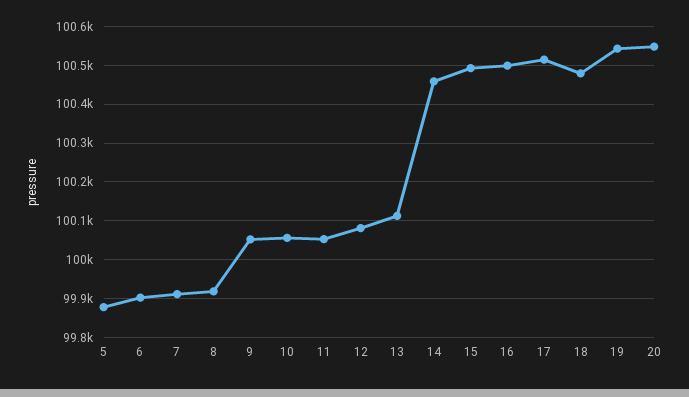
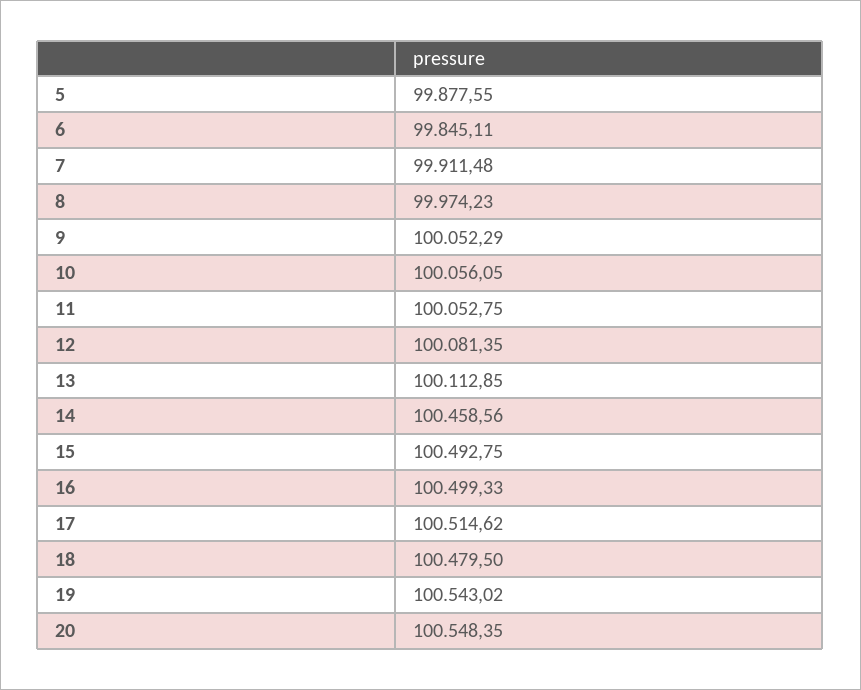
  {
    "5": 99877.55,
-   "6": 99900,
+   "6": 99845.11,
    "7": 99911.48,
-   "8": 99920,
+   "8": 99974.23,
    "9": 100052.29,
    "10": 100056.05,
    "11": 100052.75,
    "12": 100081.35,
    "13": 100112.85,
    "14": 100458.56,
    "15": 100492.75,
    "16": 100499.33,
    "17": 100514.62,
    "18": 100479.5,
    "19": 100543.02,
    "20": 100548.35
  }

